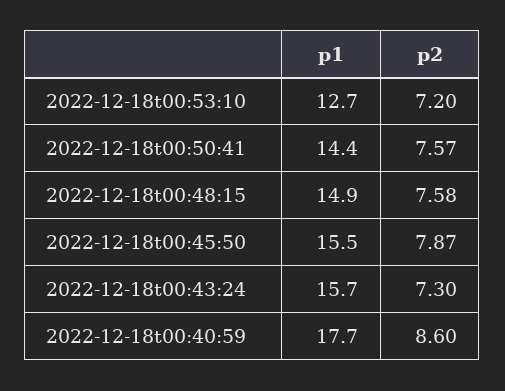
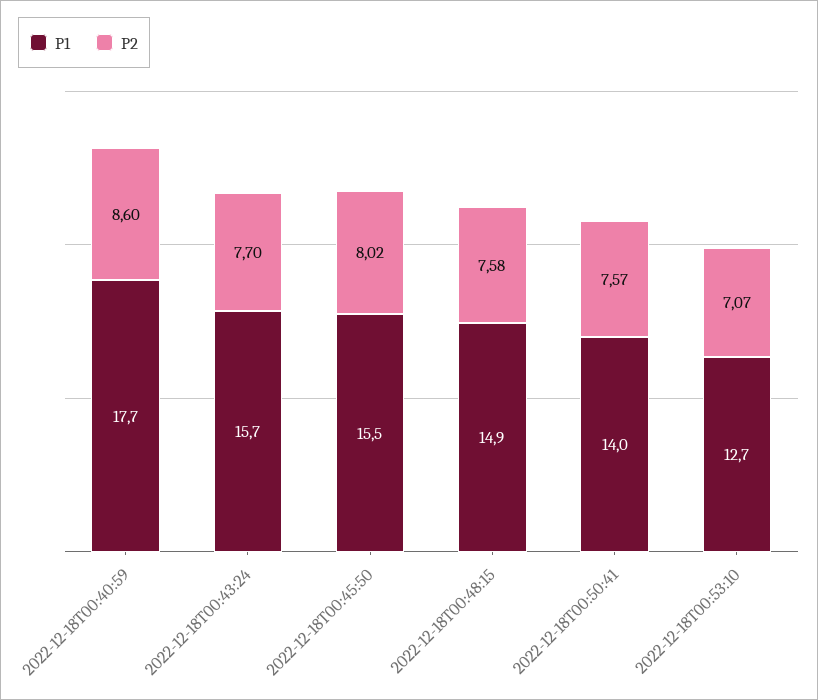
  {
    "p1": {
      "2022-12-18t00:53:10": 12.7,
-     "2022-12-18t00:50:41": 14.4,
+     "2022-12-18t00:50:41": 14,
      "2022-12-18t00:48:15": 14.9,
      "2022-12-18t00:45:50": 15.5,
      "2022-12-18t00:43:24": 15.7,
      "2022-12-18t00:40:59": 17.7
    },
    "p2": {
-     "2022-12-18t00:53:10": 7.2,
+     "2022-12-18t00:53:10": 7.07,
      "2022-12-18t00:50:41": 7.57,
      "2022-12-18t00:48:15": 7.58,
-     "2022-12-18t00:45:50": 7.87,
+     "2022-12-18t00:45:50": 8.02,
-     "2022-12-18t00:43:24": 7.3,
+     "2022-12-18t00:43:24": 7.7,
      "2022-12-18t00:40:59": 8.6
    }
  }

